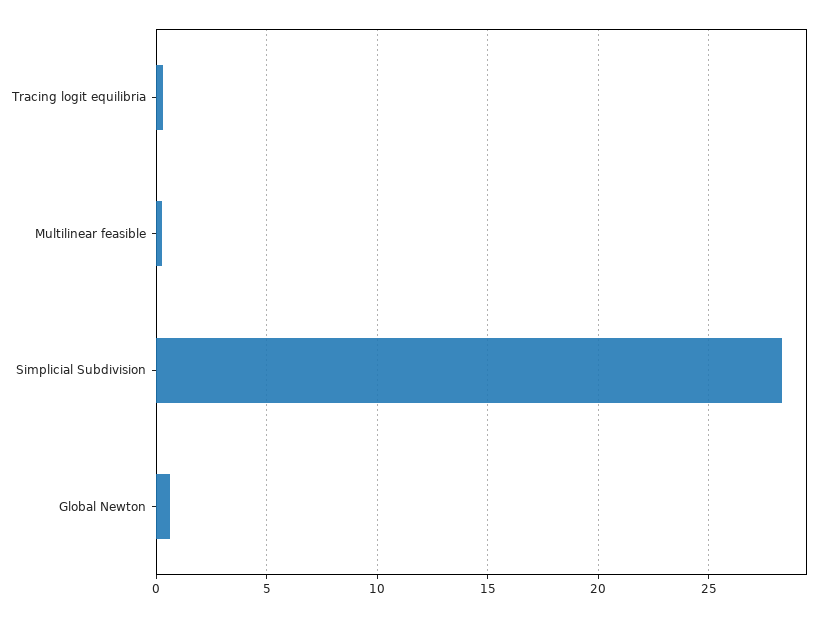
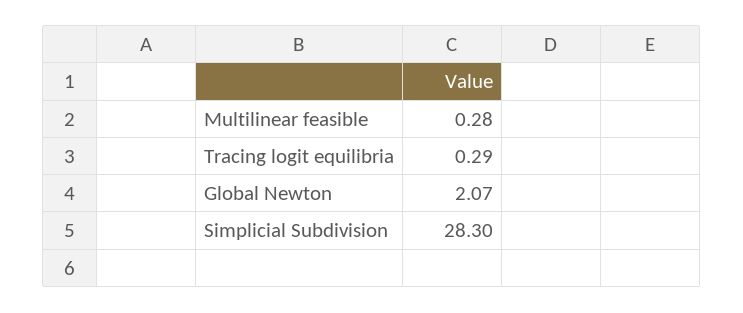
  {
    "Tracing logit equilibria": 0.29,
    "Multilinear feasible": 0.28,
    "Simplicial Subdivision": 28.3,
-   "Global Newton": 0.5
+   "Global Newton": 2.07
  }

